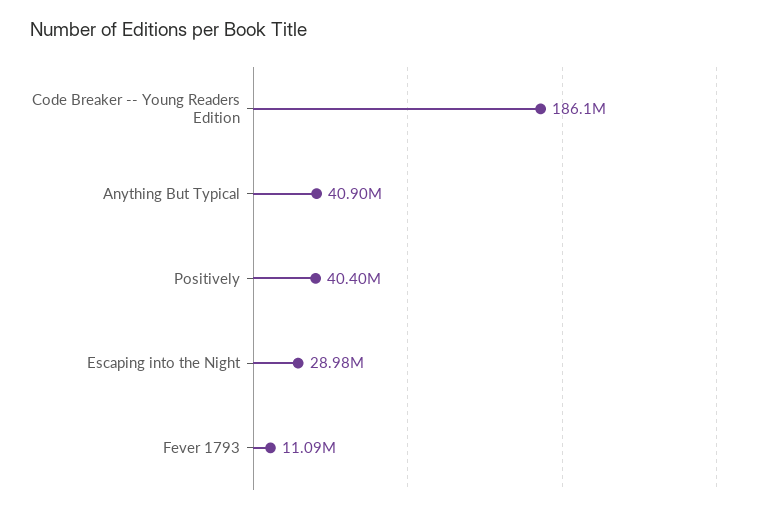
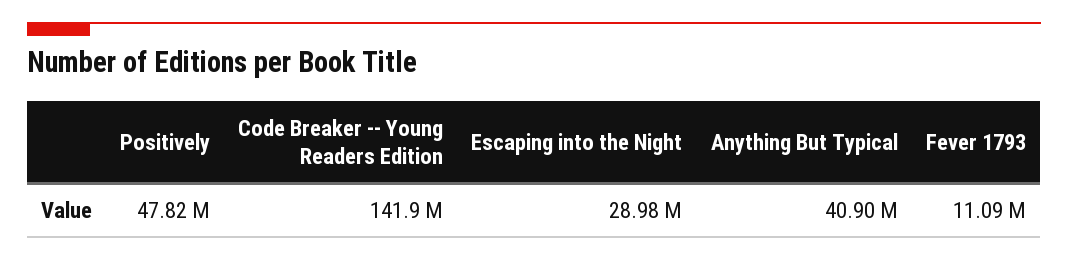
  {
-   "Code Breaker -- Young Readers Edition": 186100000,
+   "Code Breaker -- Young Readers Edition": 141900000,
    "Anything But Typical": 40900000,
-   "Positively": 40400000,
+   "Positively": 47820000,
    "Escaping into the Night": 28980000,
    "Fever 1793": 11090000
  }

